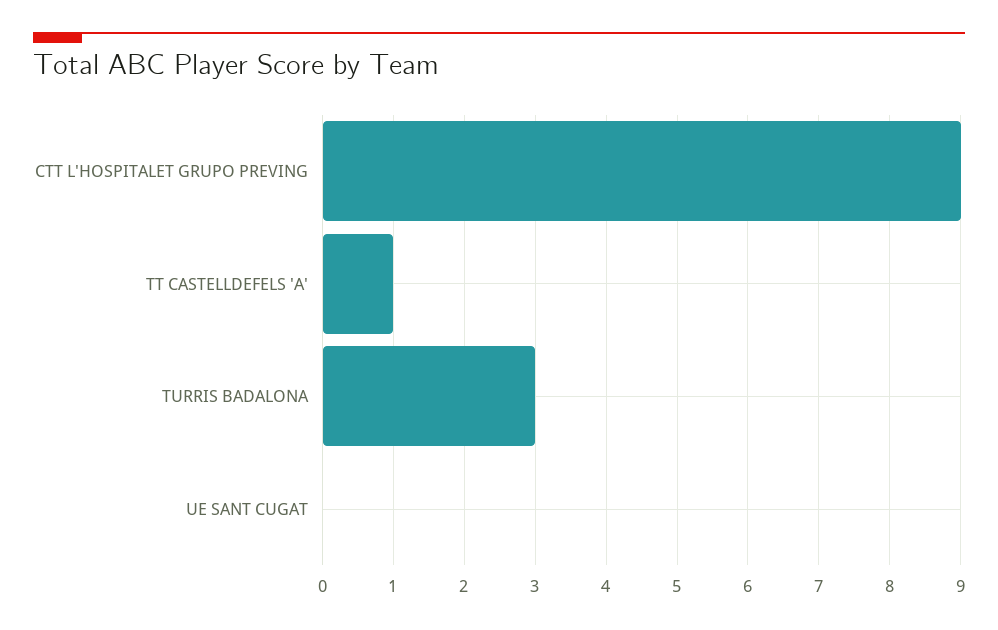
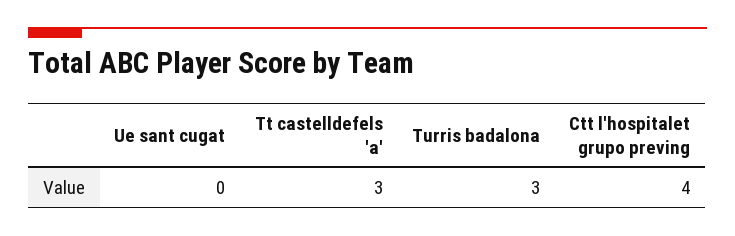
  {
-   "CTT L'HOSPITALET GRUPO PREVING": 9,
+   "CTT L'HOSPITALET GRUPO PREVING": 4,
-   "TT CASTELLDEFELS 'A'": 1,
+   "TT CASTELLDEFELS 'A'": 3,
    "TURRIS BADALONA": 3,
    "UE SANT CUGAT": 0
  }

